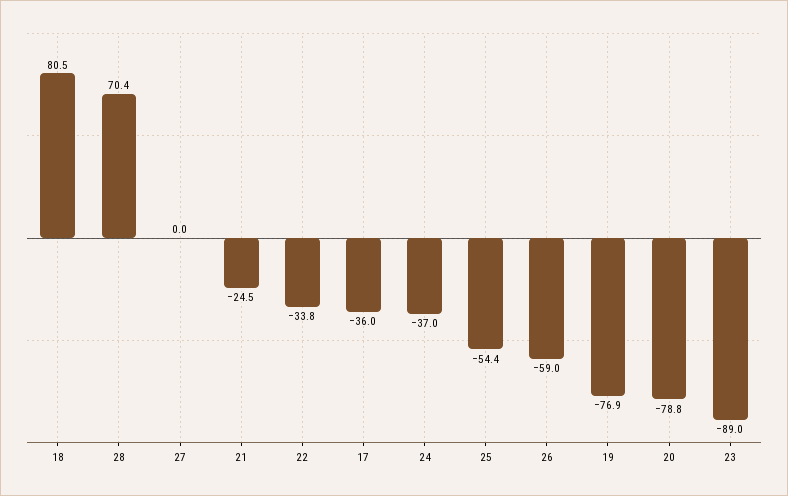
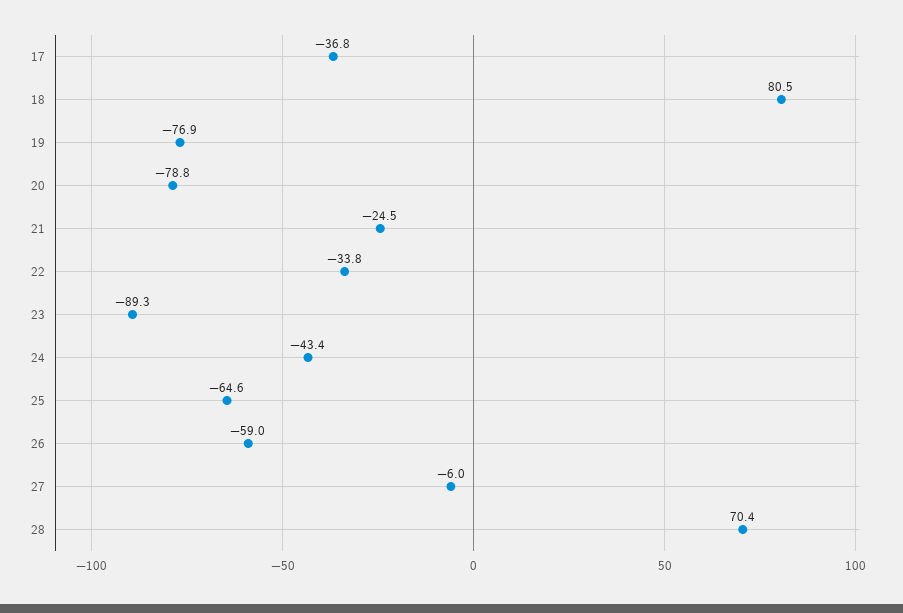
  {
    "18": 80.5,
    "28": 70.4,
-   "27": 0,
+   "27": -6,
    "21": -24.5,
    "22": -33.8,
-   "17": -36,
+   "17": -36.8,
-   "24": -37,
+   "24": -43.4,
-   "25": -54.4,
+   "25": -64.6,
    "26": -59,
    "19": -76.9,
    "20": -78.8,
-   "23": -89
+   "23": -89.3
  }

